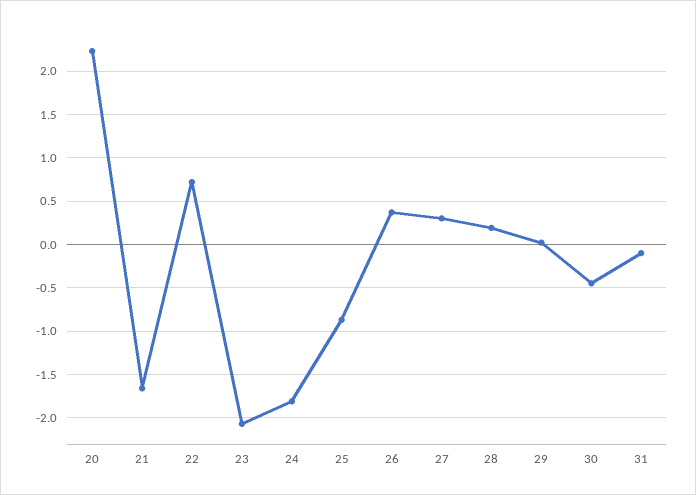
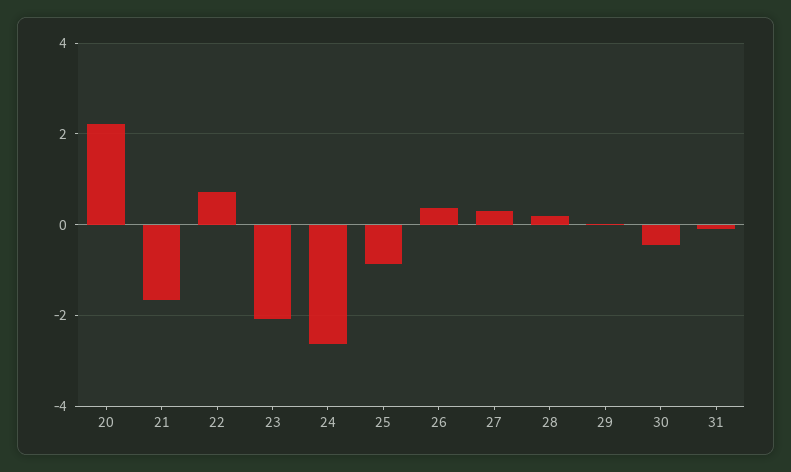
  {
    "20": 2.2,
    "21": -1.7,
    "22": 0.7,
    "23": -2.1,
-   "24": -1.8,
+   "24": -2.6,
    "25": -0.9,
    "26": 0.4,
    "27": 0.3,
    "28": 0.2,
    "29": 0,
    "30": -0.5,
    "31": -0.1
  }

